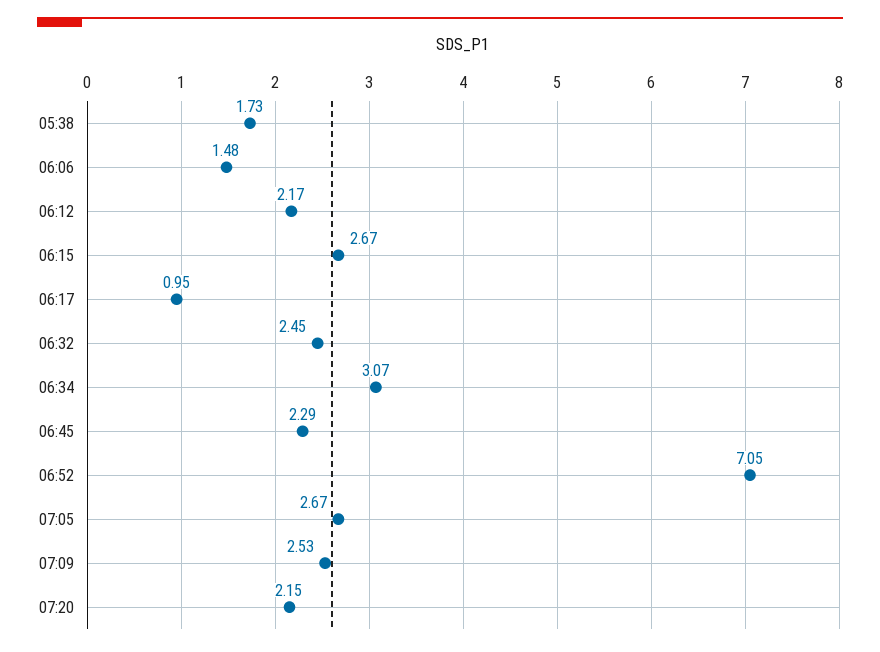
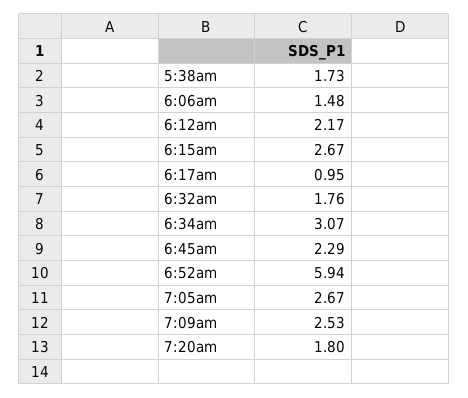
  {
    "05:38": 1.73,
    "06:06": 1.48,
    "06:12": 2.17,
    "06:15": 2.67,
    "06:17": 0.95,
-   "06:32": 2.45,
+   "06:32": 1.76,
    "06:34": 3.07,
    "06:45": 2.29,
-   "06:52": 7.05,
+   "06:52": 5.94,
    "07:05": 2.67,
    "07:09": 2.53,
-   "07:20": 2.15
+   "07:20": 1.8
  }

